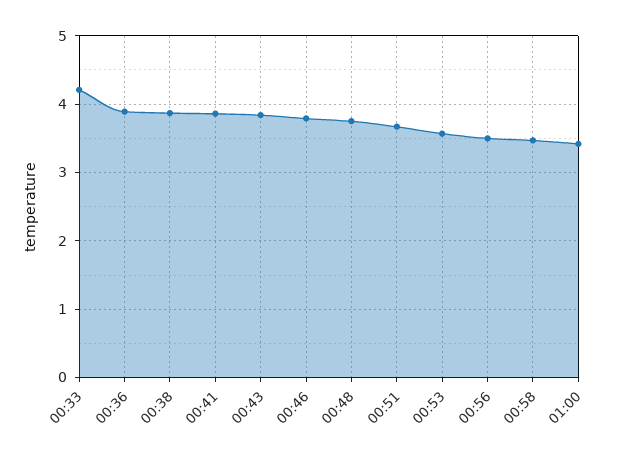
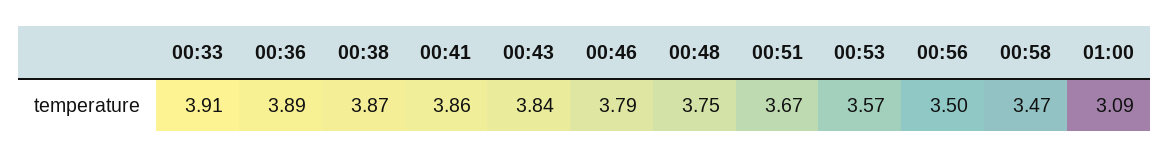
  {
-   "00:33": 4.2,
+   "00:33": 3.91,
    "00:36": 3.89,
    "00:38": 3.87,
    "00:41": 3.86,
    "00:43": 3.84,
    "00:46": 3.79,
    "00:48": 3.75,
    "00:51": 3.67,
    "00:53": 3.57,
    "00:56": 3.5,
    "00:58": 3.47,
-   "01:00": 3.4
+   "01:00": 3.09
  }

